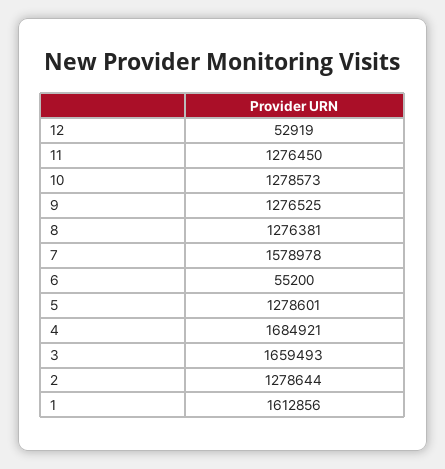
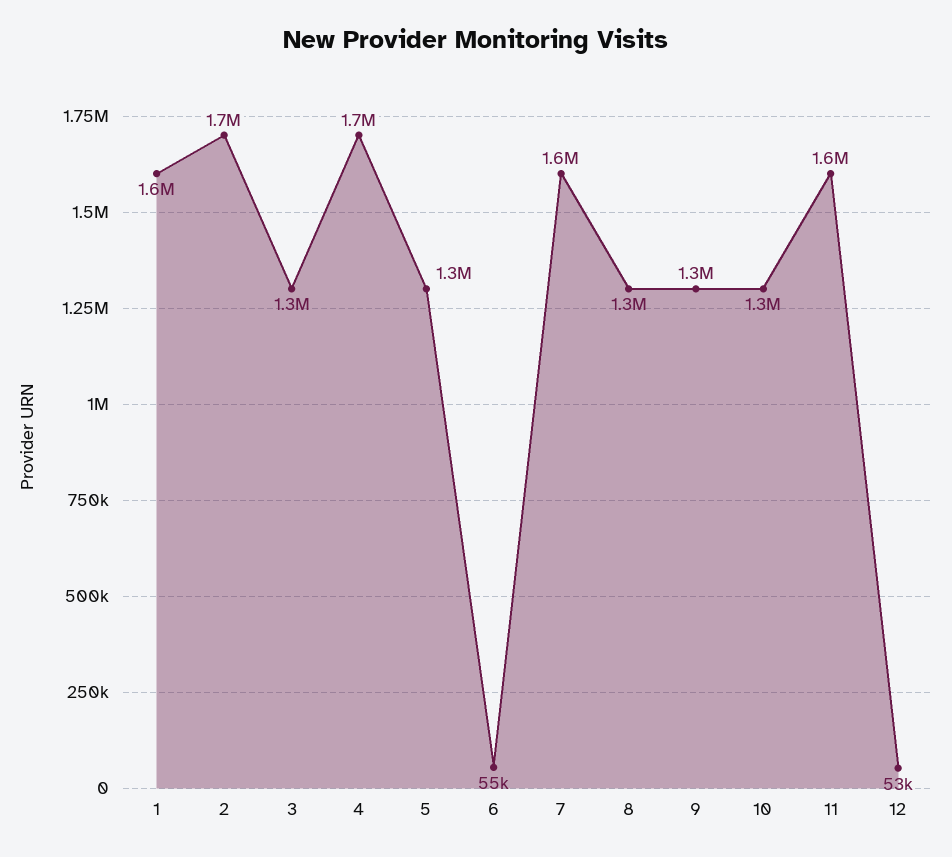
  {
    "12": 52919,
-   "11": 1276450,
+   "11": 1600000,
    "10": 1278573,
    "9": 1276525,
    "8": 1276381,
    "7": 1578978,
    "6": 55200,
    "5": 1278601,
    "4": 1684921,
-   "3": 1659493,
+   "3": 1300000,
-   "2": 1278644,
+   "2": 1700000,
    "1": 1612856
  }

